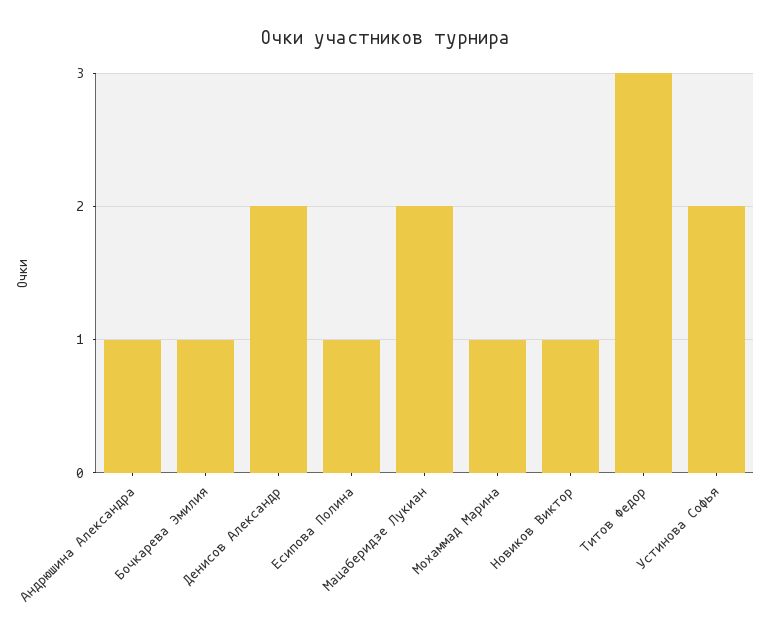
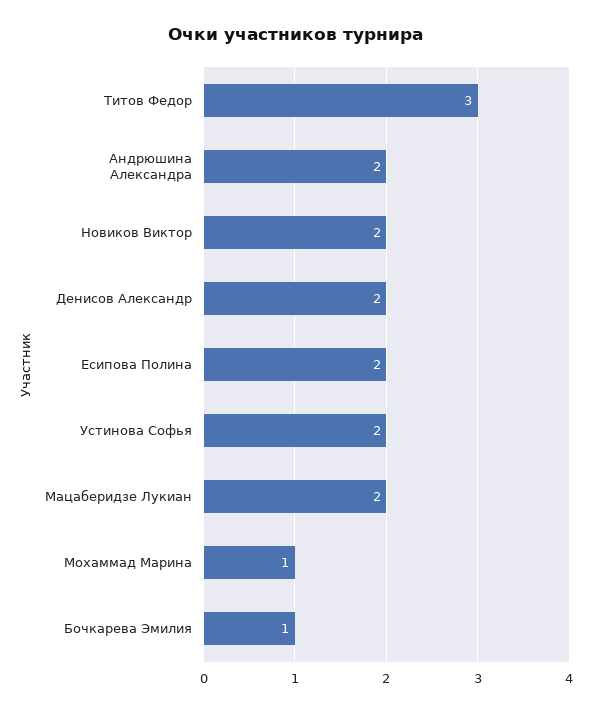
  {
-   "Андрюшина Александра": 1,
+   "Андрюшина Александра": 2,
    "Бочкарева Эмилия": 1,
    "Денисов Александр": 2,
-   "Есипова Полина": 1,
+   "Есипова Полина": 2,
    "Мацаберидзе Лукиан": 2,
    "Мохаммад Марина": 1,
-   "Новиков Виктор": 1,
+   "Новиков Виктор": 2,
    "Титов Федор": 3,
    "Устинова Софья": 2
  }

